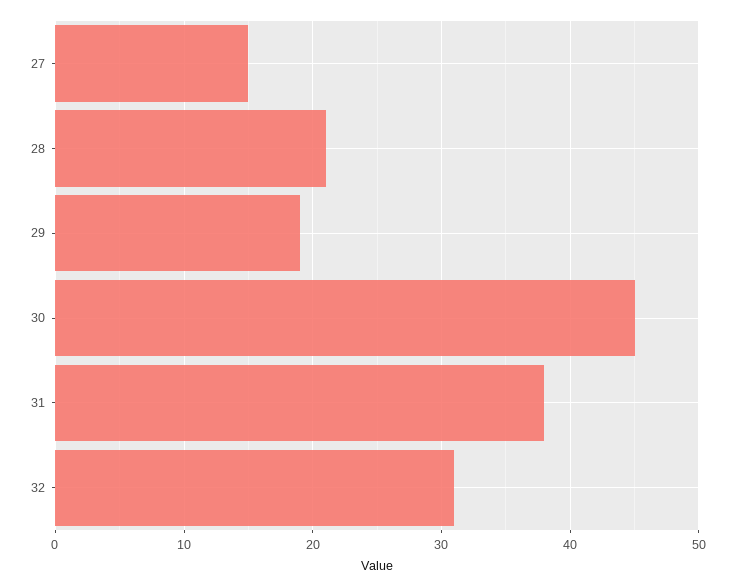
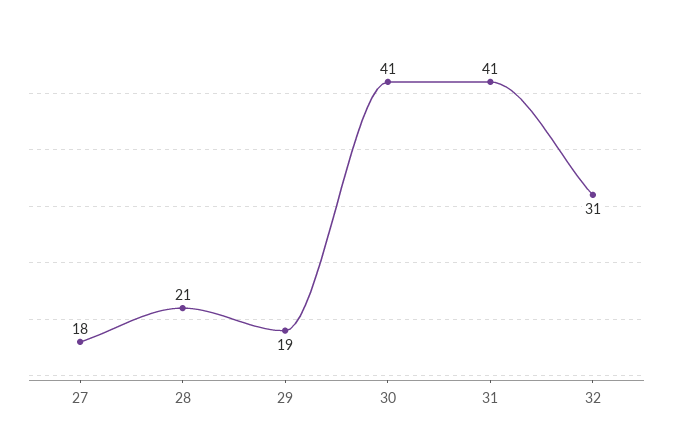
  {
-   "27": 15,
+   "27": 18,
    "28": 21,
    "29": 19,
-   "30": 45,
+   "30": 41,
-   "31": 38,
+   "31": 41,
    "32": 31
  }

